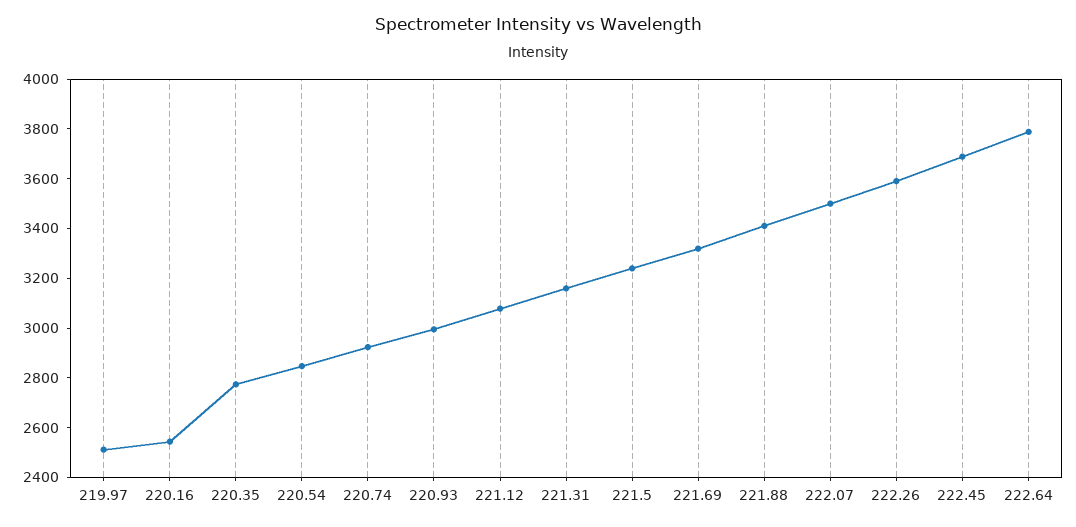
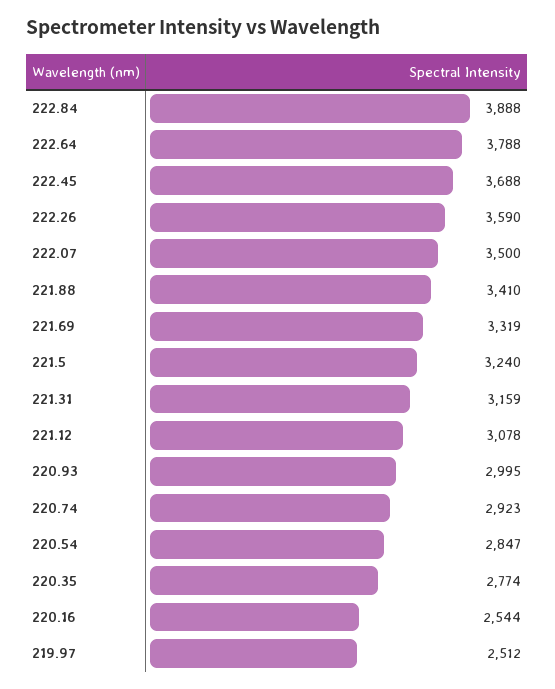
  {
    "219.97": 2512,
    "220.16": 2544,
    "220.35": 2774,
    "220.54": 2847,
    "220.74": 2923,
    "220.93": 2995,
    "221.12": 3078,
    "221.31": 3159,
    "221.5": 3240,
    "221.69": 3319,
    "221.88": 3410,
    "222.07": 3500,
    "222.26": 3590,
    "222.45": 3688,
-   "222.64": 3788
+   "222.64": 3788,
+   "222.84": 3888
  }

